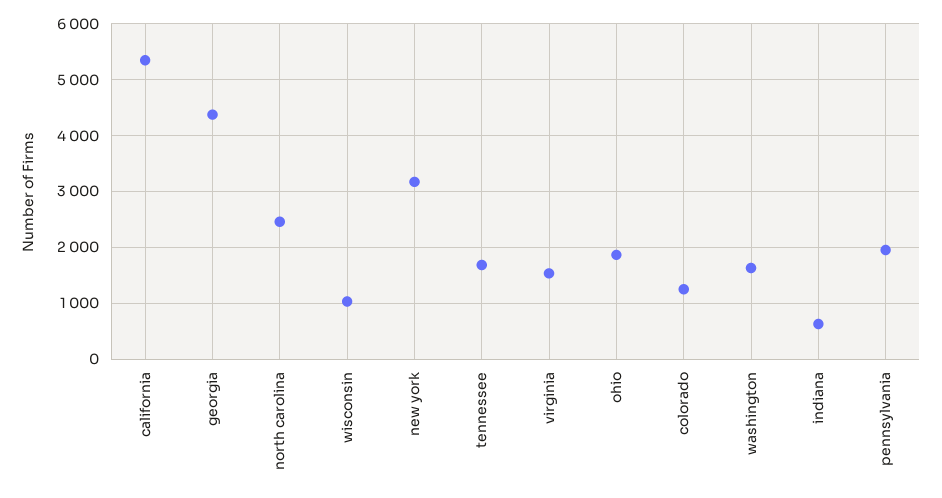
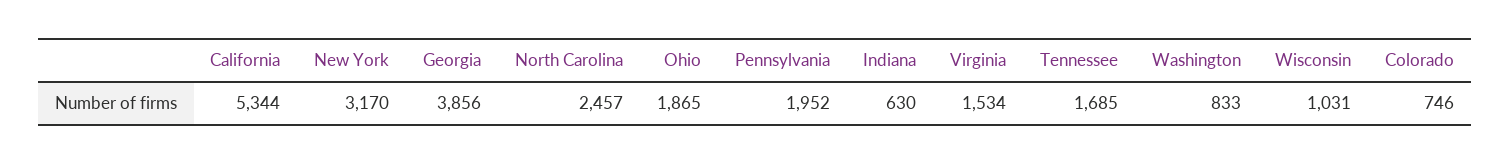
  {
    "california": 5344,
-   "georgia": 4400,
+   "georgia": 3856,
    "north carolina": 2457,
    "wisconsin": 1031,
    "new york": 3170,
    "tennessee": 1685,
    "virginia": 1534,
    "ohio": 1865,
-   "colorado": 1200,
+   "colorado": 746,
-   "washington": 1600,
+   "washington": 833,
    "indiana": 630,
    "pennsylvania": 1952
  }

